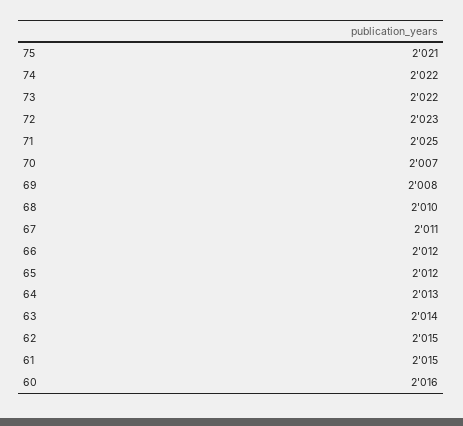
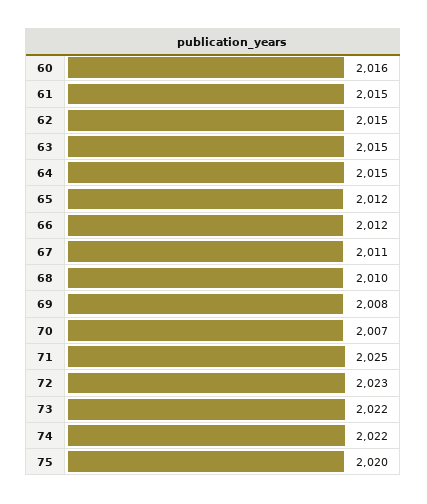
  {
-   "75": 2021,
+   "75": 2020,
    "74": 2022,
    "73": 2022,
    "72": 2023,
    "71": 2025,
    "70": 2007,
    "69": 2008,
    "68": 2010,
    "67": 2011,
    "66": 2012,
    "65": 2012,
-   "64": 2013,
+   "64": 2015,
-   "63": 2014,
+   "63": 2015,
    "62": 2015,
    "61": 2015,
    "60": 2016
  }

